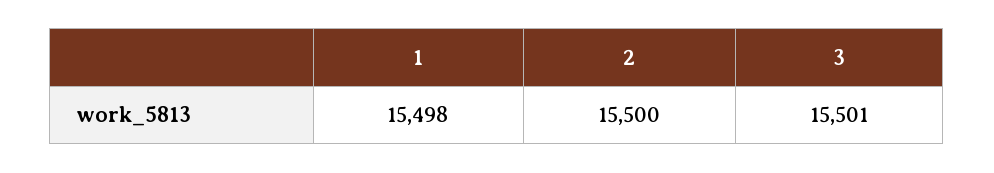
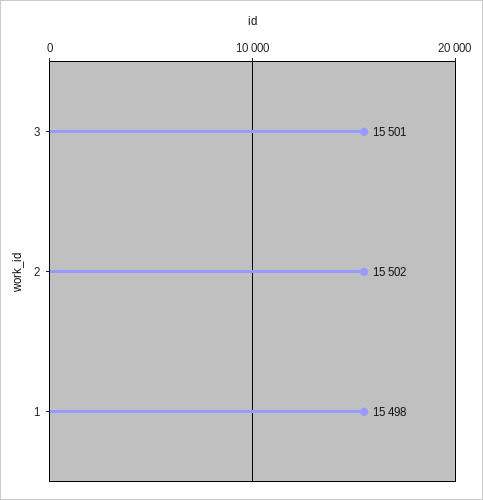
  {
    "1": 15498,
-   "2": 15500,
+   "2": 15502,
    "3": 15501
  }

